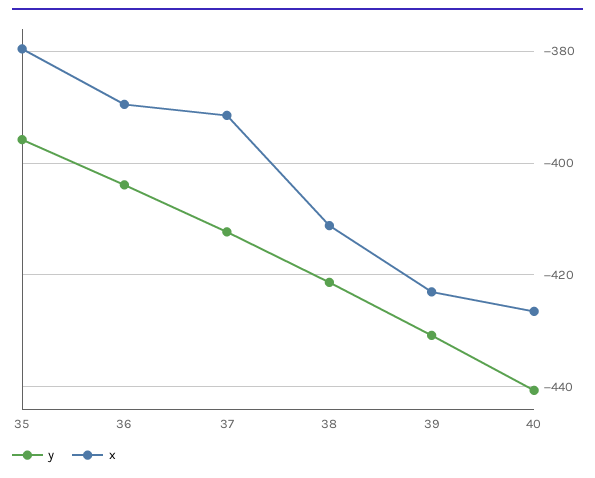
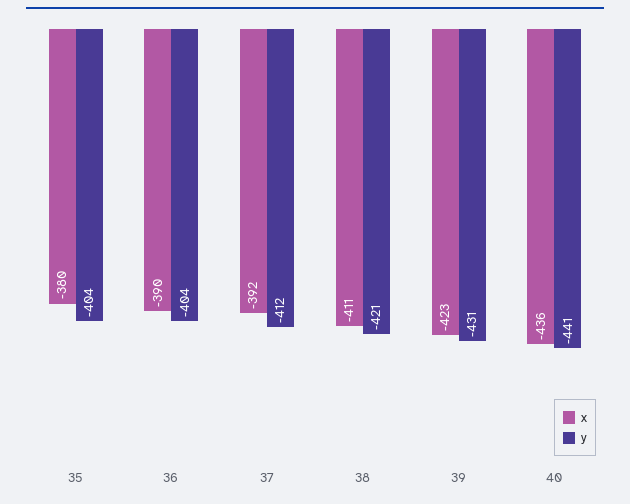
  {
    "y": {
-     "35": -396,
+     "35": -404,
      "36": -404,
      "37": -412,
      "38": -421,
      "39": -431,
      "40": -441
    },
    "x": {
      "35": -380,
      "36": -390,
      "37": -392,
      "38": -411,
      "39": -423,
-     "40": -426
+     "40": -436
    }
  }

